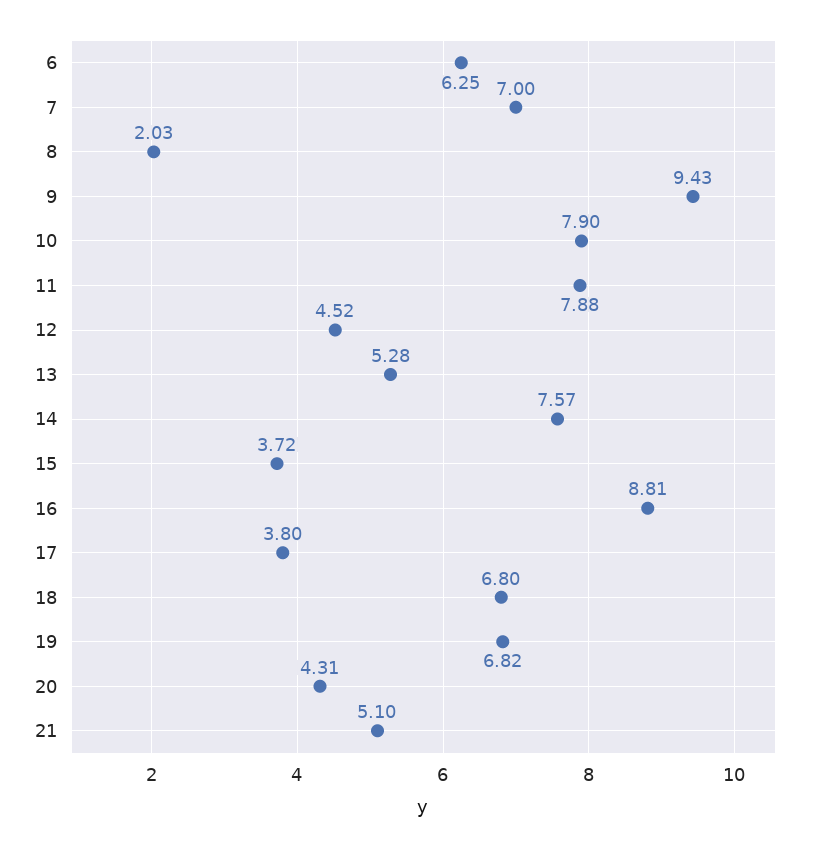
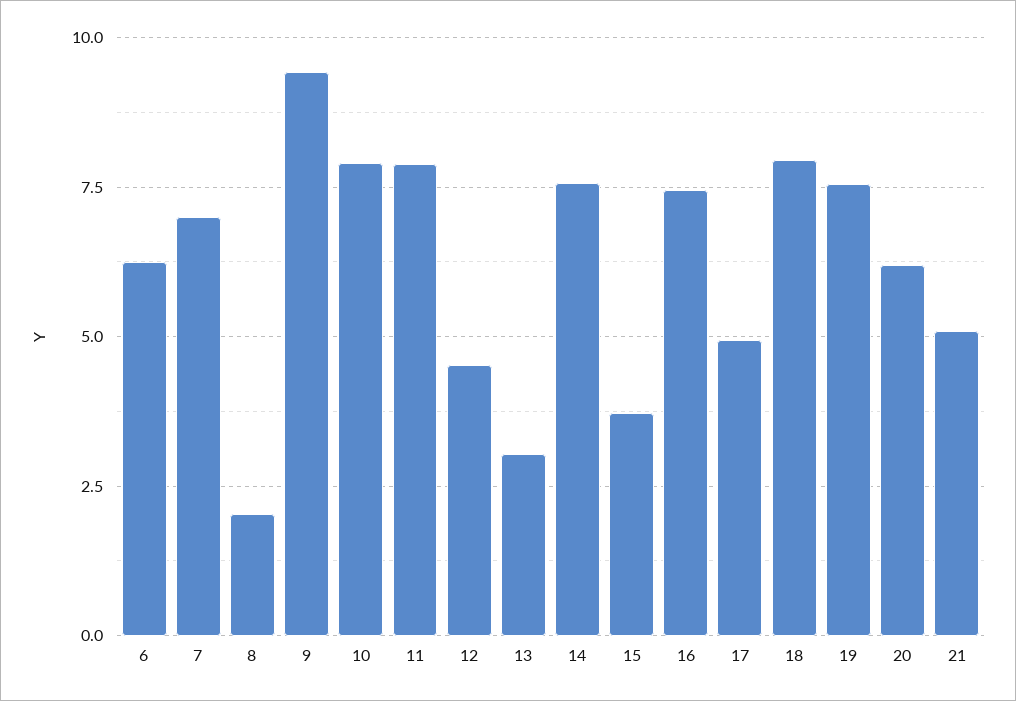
  {
    "6": 6.25,
    "7": 7,
    "8": 2.03,
    "9": 9.43,
    "10": 7.9,
    "11": 7.88,
    "12": 4.52,
-   "13": 5.28,
+   "13": 3,
    "14": 7.57,
    "15": 3.72,
-   "16": 8.81,
+   "16": 7.5,
-   "17": 3.8,
+   "17": 5,
-   "18": 6.8,
+   "18": 8,
-   "19": 6.82,
+   "19": 7.5,
-   "20": 4.31,
+   "20": 6.25,
    "21": 5.1
  }

